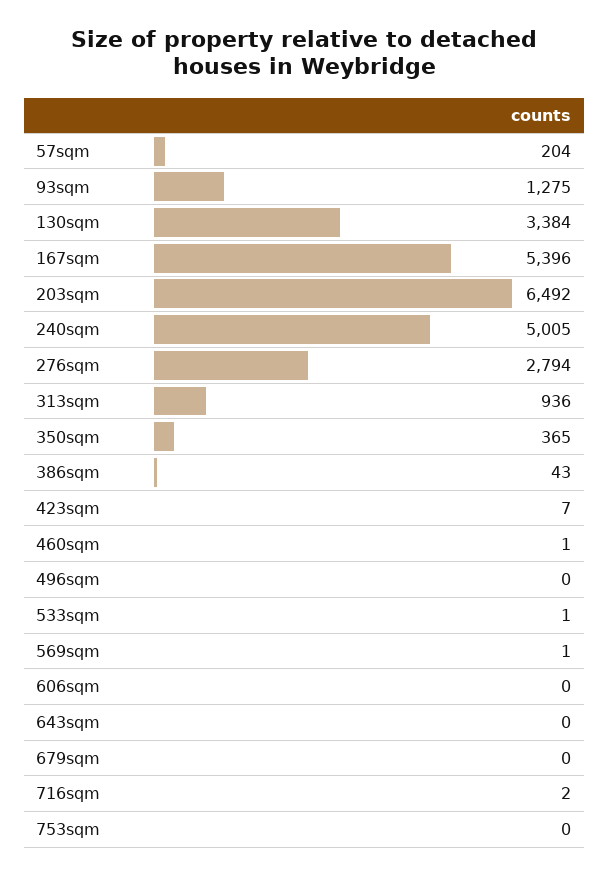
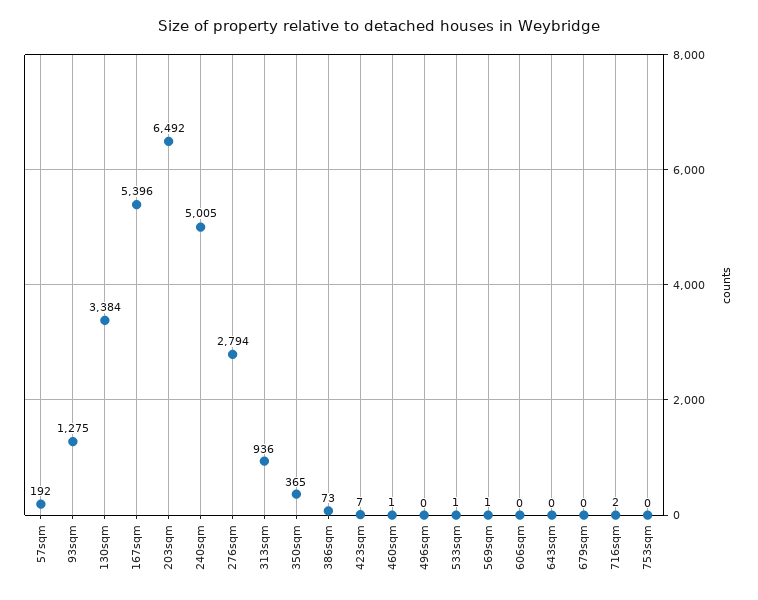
  {
-   "57sqm": 204,
+   "57sqm": 192,
    "93sqm": 1275,
    "130sqm": 3384,
    "167sqm": 5396,
    "203sqm": 6492,
    "240sqm": 5005,
    "276sqm": 2794,
    "313sqm": 936,
    "350sqm": 365,
-   "386sqm": 43,
+   "386sqm": 73,
    "423sqm": 7,
    "460sqm": 1,
    "496sqm": 0,
    "533sqm": 1,
    "569sqm": 1,
    "606sqm": 0,
    "643sqm": 0,
    "679sqm": 0,
    "716sqm": 2,
    "753sqm": 0
  }

